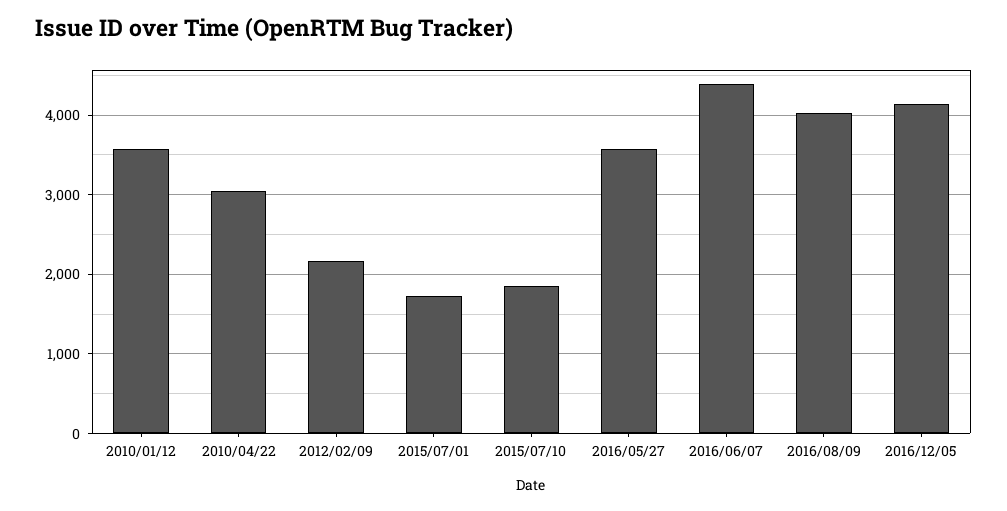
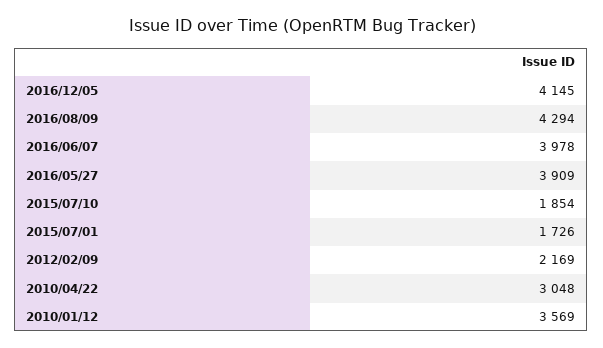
  {
    "2010/01/12": 3569,
    "2010/04/22": 3048,
    "2012/02/09": 2169,
    "2015/07/01": 1726,
    "2015/07/10": 1854,
-   "2016/05/27": 3600,
+   "2016/05/27": 3909,
-   "2016/06/07": 4400,
+   "2016/06/07": 3978,
-   "2016/08/09": 4000,
+   "2016/08/09": 4294,
    "2016/12/05": 4145
  }

